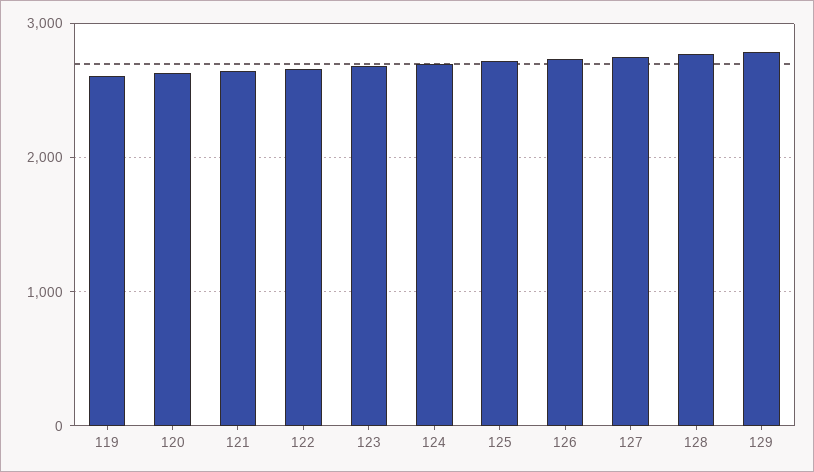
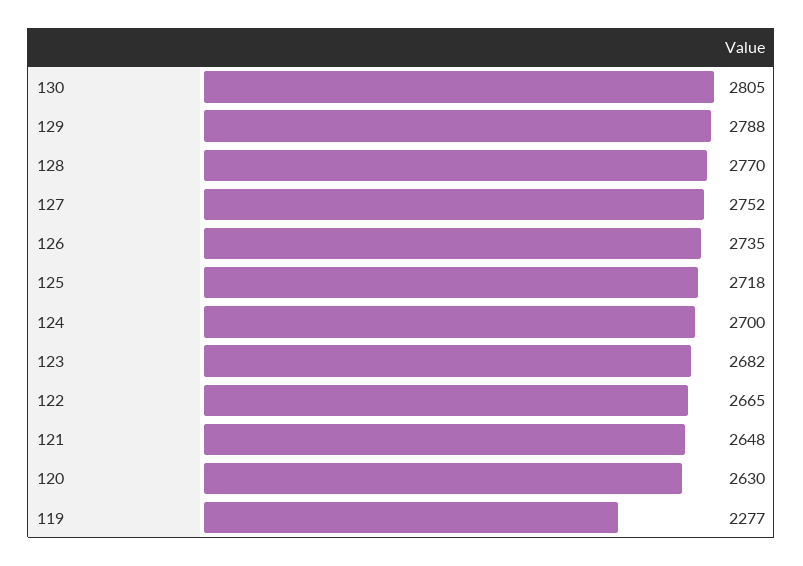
  {
-   "119": 2600,
+   "119": 2277,
    "120": 2630,
    "121": 2648,
    "122": 2665,
    "123": 2682,
    "124": 2700,
    "125": 2718,
    "126": 2735,
    "127": 2752,
    "128": 2770,
-   "129": 2788
+   "129": 2788,
+   "130": 2805
  }

